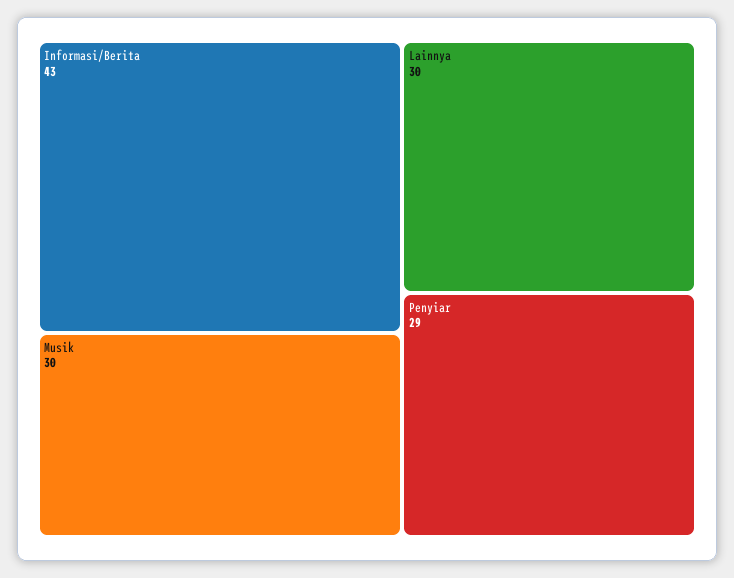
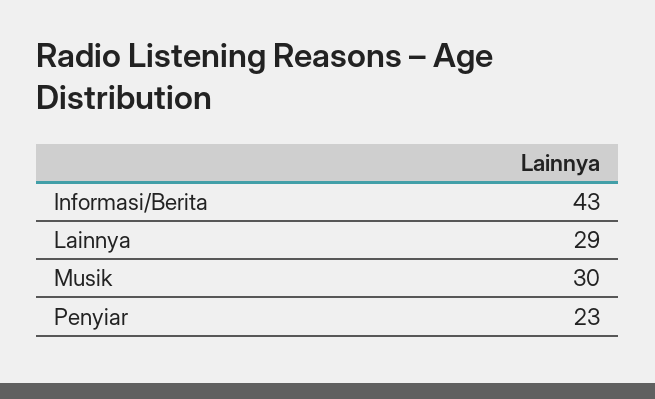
  {
    "Informasi/Berita": 43,
    "Musik": 30,
-   "Lainnya": 30,
+   "Lainnya": 29,
-   "Penyiar": 29
+   "Penyiar": 23
  }

